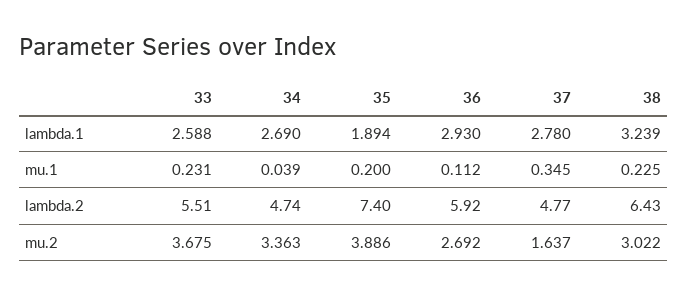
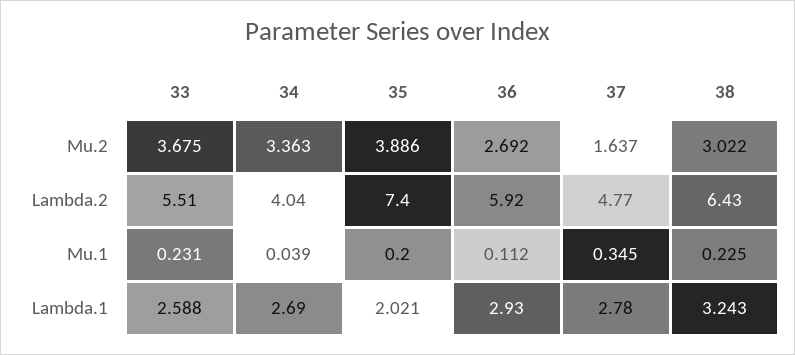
  {
    "33": {
      "lambda.1": 2.588,
      "mu.1": 0.231,
      "lambda.2": 5.51,
      "mu.2": 3.675
    },
    "34": {
      "lambda.1": 2.69,
      "mu.1": 0.039,
-     "lambda.2": 4.74,
+     "lambda.2": 4.04,
      "mu.2": 3.363
    },
    "35": {
-     "lambda.1": 1.894,
+     "lambda.1": 2.021,
      "mu.1": 0.2,
      "lambda.2": 7.4,
      "mu.2": 3.886
    },
    "36": {
      "lambda.1": 2.93,
      "mu.1": 0.112,
      "lambda.2": 5.92,
      "mu.2": 2.692
    },
    "37": {
      "lambda.1": 2.78,
      "mu.1": 0.345,
      "lambda.2": 4.77,
      "mu.2": 1.637
    },
    "38": {
-     "lambda.1": 3.239,
+     "lambda.1": 3.243,
      "mu.1": 0.225,
      "lambda.2": 6.43,
      "mu.2": 3.022
    }
  }

